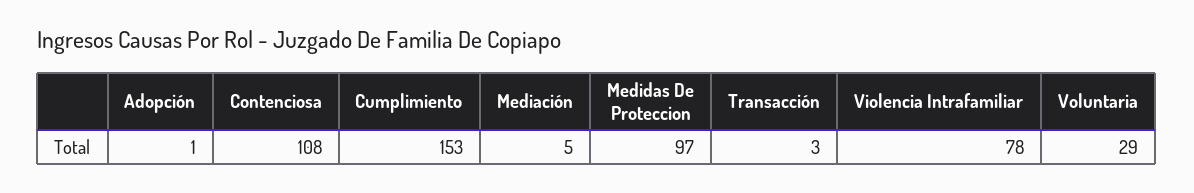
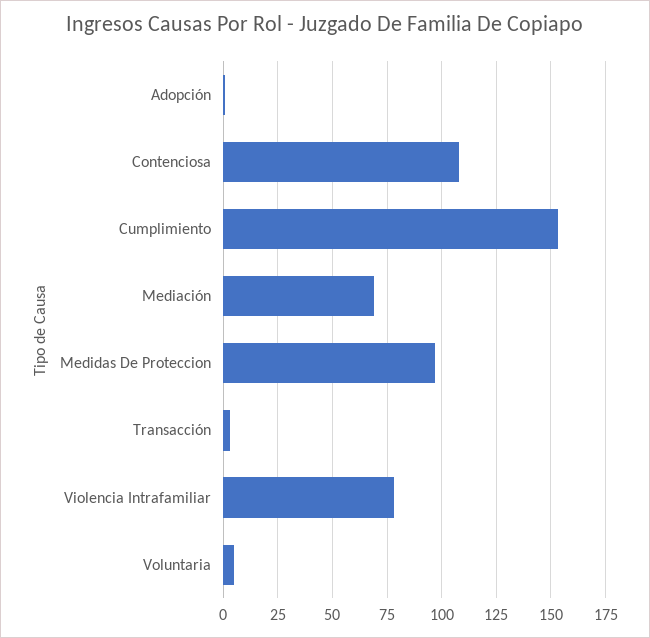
  {
    "Adopción": 1,
    "Contenciosa": 108,
    "Cumplimiento": 153,
-   "Mediación": 5,
+   "Mediación": 70,
    "Medidas De Proteccion": 97,
    "Transacción": 3,
    "Violencia Intrafamiliar": 78,
-   "Voluntaria": 29
+   "Voluntaria": 5
  }

